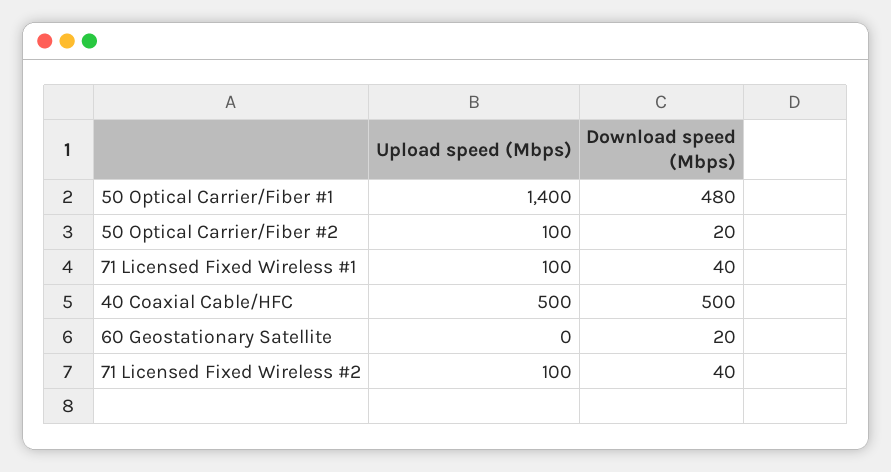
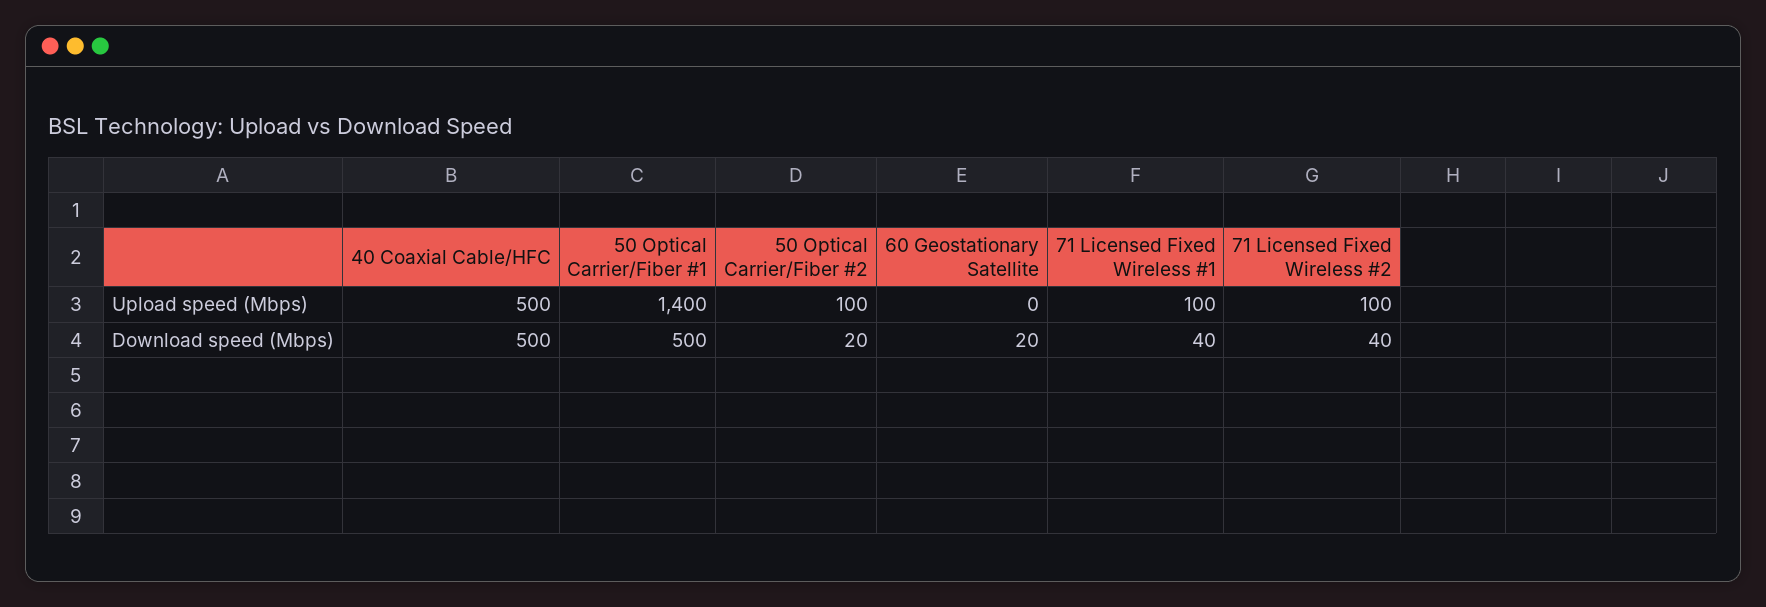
  {
    "Upload speed (Mbps)": {
      "50 Optical Carrier/Fiber #1": 1400,
      "50 Optical Carrier/Fiber #2": 100,
      "71 Licensed Fixed Wireless #1": 100,
      "40 Coaxial Cable/HFC": 500,
      "60 Geostationary Satellite": 0,
      "71 Licensed Fixed Wireless #2": 100
    },
    "Download speed (Mbps)": {
-     "50 Optical Carrier/Fiber #1": 480,
+     "50 Optical Carrier/Fiber #1": 500,
      "50 Optical Carrier/Fiber #2": 20,
      "71 Licensed Fixed Wireless #1": 40,
      "40 Coaxial Cable/HFC": 500,
      "60 Geostationary Satellite": 20,
      "71 Licensed Fixed Wireless #2": 40
    }
  }

